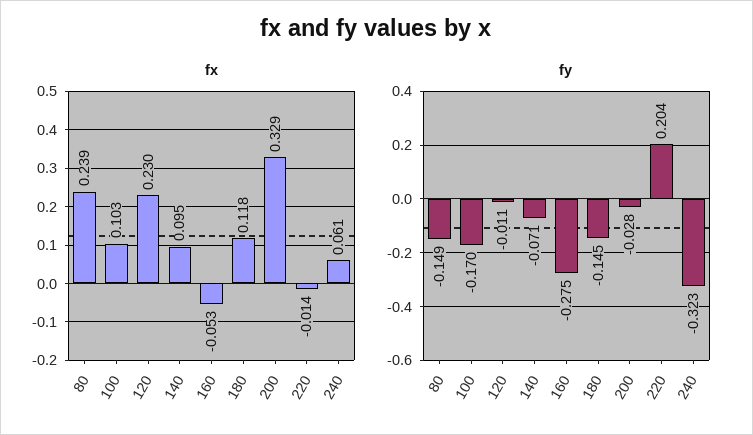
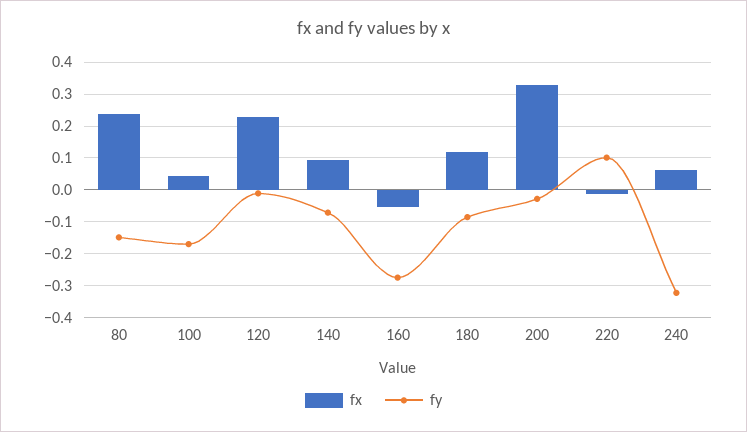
  {
    "fx": {
      "80": 0.239,
-     "100": 0.103,
+     "100": 0.04,
      "120": 0.23,
      "140": 0.095,
      "160": -0.053,
      "180": 0.118,
      "200": 0.329,
      "220": -0.014,
      "240": 0.061
    },
    "fy": {
      "80": -0.149,
      "100": -0.17,
      "120": -0.011,
      "140": -0.071,
      "160": -0.275,
-     "180": -0.145,
+     "180": -0.08,
      "200": -0.028,
-     "220": 0.204,
+     "220": 0.1,
      "240": -0.323
    }
  }

